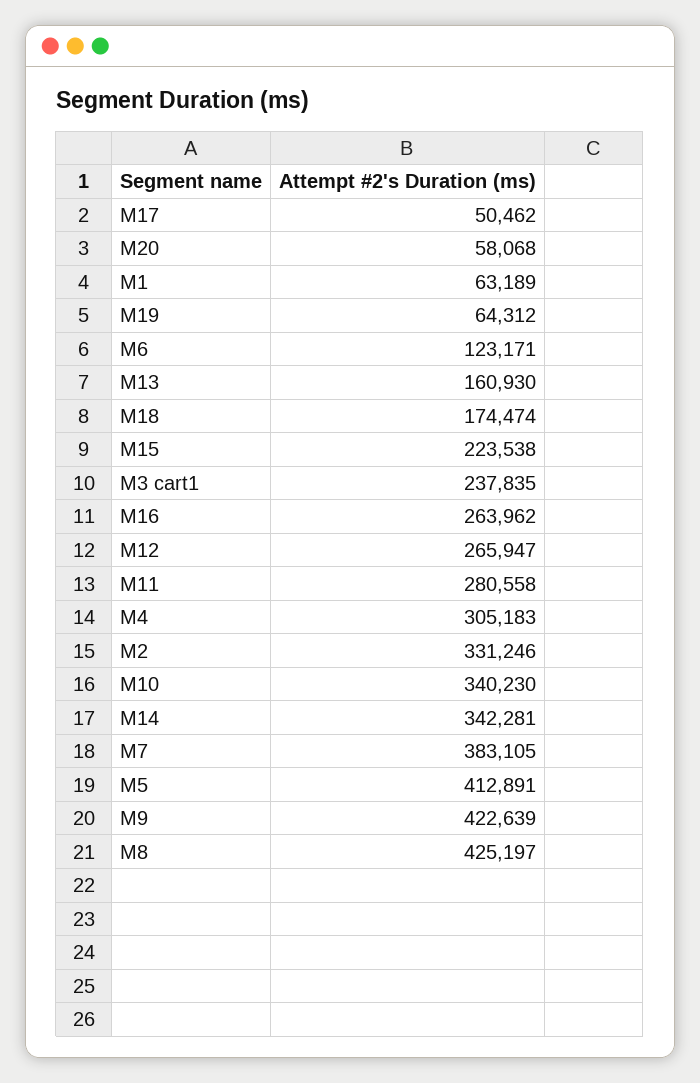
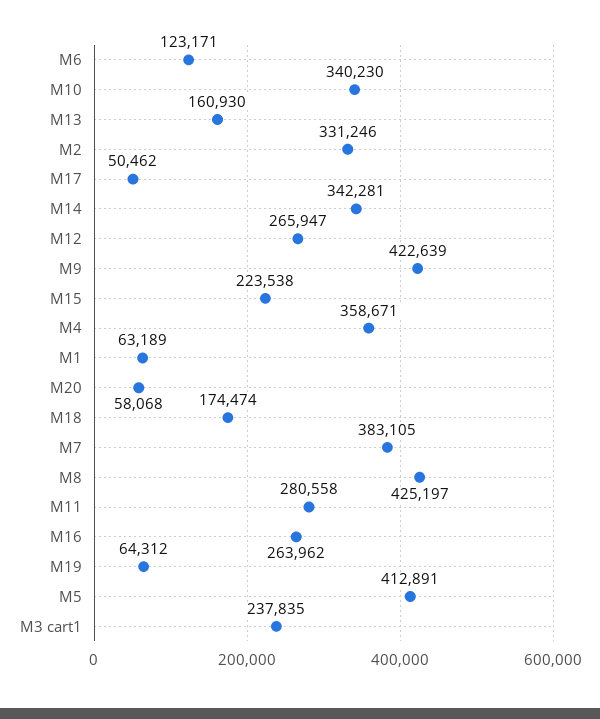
  {
    "M17": 50462,
    "M20": 58068,
    "M1": 63189,
    "M19": 64312,
    "M6": 123171,
    "M13": 160930,
    "M18": 174474,
    "M15": 223538,
    "M3 cart1": 237835,
    "M16": 263962,
    "M12": 265947,
    "M11": 280558,
-   "M4": 305183,
+   "M4": 358671,
    "M2": 331246,
    "M10": 340230,
    "M14": 342281,
    "M7": 383105,
    "M5": 412891,
    "M9": 422639,
    "M8": 425197
  }

